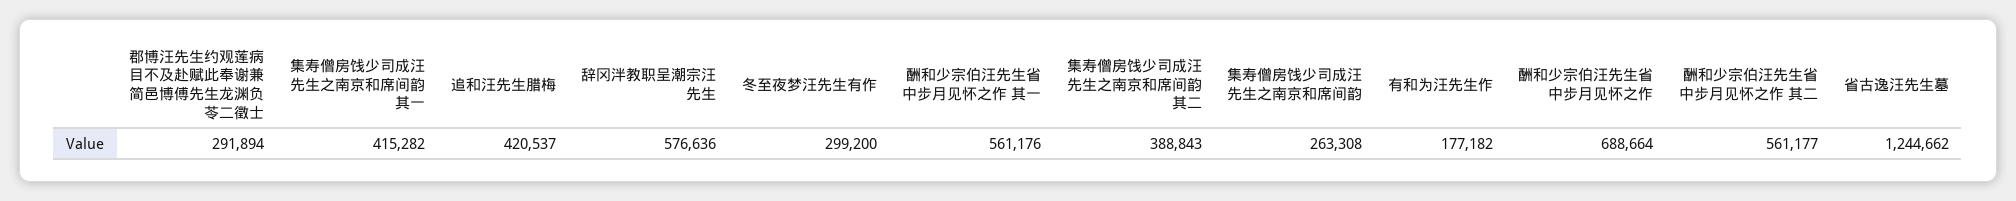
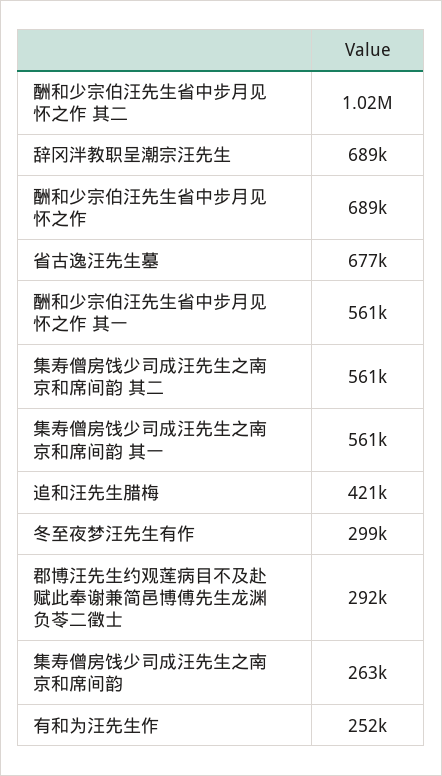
  {
    "郡博汪先生约观莲病目不及赴赋此奉谢兼简邑博傅先生龙渊负苓二徵士": 291894,
-   "集寿僧房饯少司成汪先生之南京和席间韵 其一": 415282,
+   "集寿僧房饯少司成汪先生之南京和席间韵 其一": 561000,
    "追和汪先生腊梅": 420537,
-   "辞冈泮教职呈潮宗汪先生": 576636,
+   "辞冈泮教职呈潮宗汪先生": 689000,
    "冬至夜梦汪先生有作": 299200,
    "酬和少宗伯汪先生省中步月见怀之作 其一": 561176,
-   "集寿僧房饯少司成汪先生之南京和席间韵 其二": 388843,
+   "集寿僧房饯少司成汪先生之南京和席间韵 其二": 561000,
    "集寿僧房饯少司成汪先生之南京和席间韵": 263308,
-   "有和为汪先生作": 177182,
+   "有和为汪先生作": 252000,
    "酬和少宗伯汪先生省中步月见怀之作": 688664,
-   "酬和少宗伯汪先生省中步月见怀之作 其二": 561177,
+   "酬和少宗伯汪先生省中步月见怀之作 其二": 1020000,
-   "省古逸汪先生墓": 1244662
+   "省古逸汪先生墓": 677000
  }

